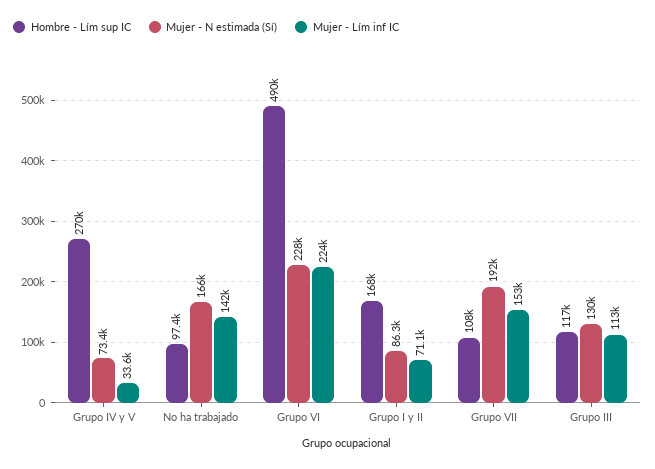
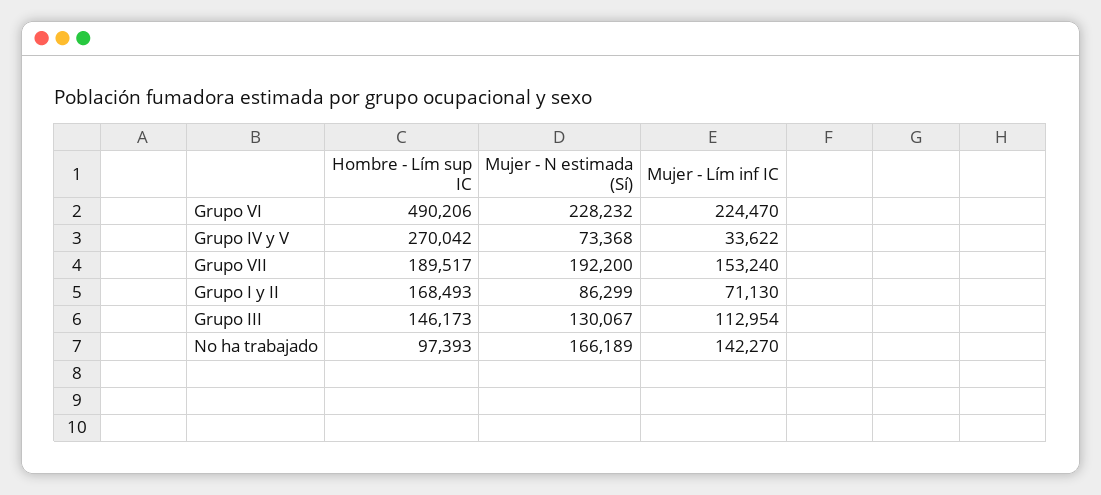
  {
    "Hombre - Lím sup IC": {
      "Grupo IV y V": 270042,
      "No ha trabajado": 97393,
      "Grupo VI": 490206,
      "Grupo I y II": 168493,
-     "Grupo VII": 108000,
+     "Grupo VII": 189517,
-     "Grupo III": 117000
+     "Grupo III": 146173
    },
    "Mujer - N estimada (Sí)": {
      "Grupo IV y V": 73368,
      "No ha trabajado": 166189,
      "Grupo VI": 228232,
      "Grupo I y II": 86299,
      "Grupo VII": 192200,
      "Grupo III": 130067
    },
    "Mujer - Lím inf IC": {
      "Grupo IV y V": 33622,
      "No ha trabajado": 142270,
      "Grupo VI": 224470,
      "Grupo I y II": 71130,
      "Grupo VII": 153240,
      "Grupo III": 112954
    }
  }

